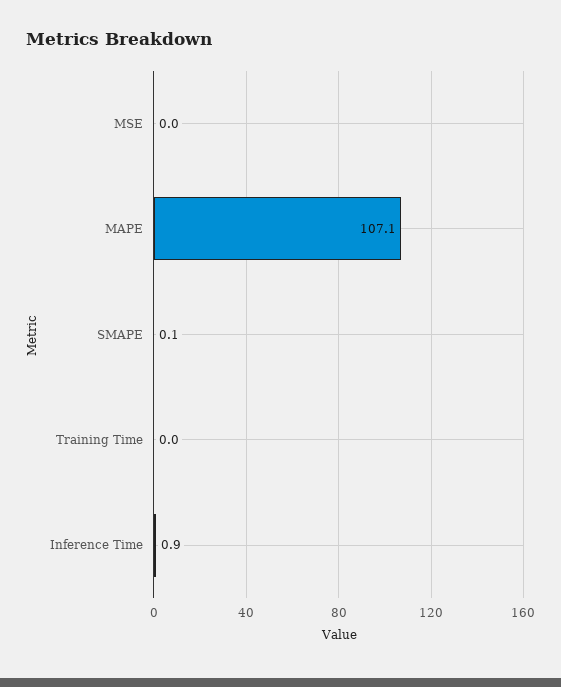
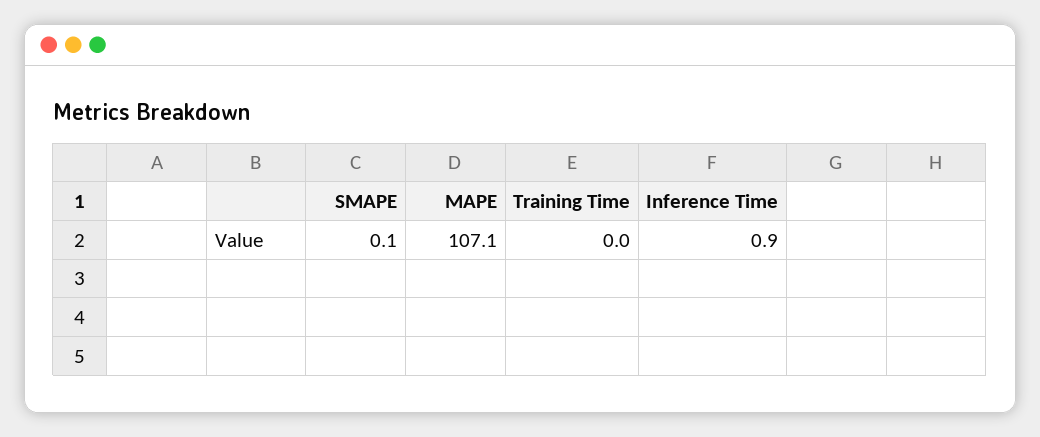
  {
-   "MSE": 0,
    "MAPE": 107.1,
    "SMAPE": 0.1,
    "Training Time": 0,
    "Inference Time": 0.9
  }

